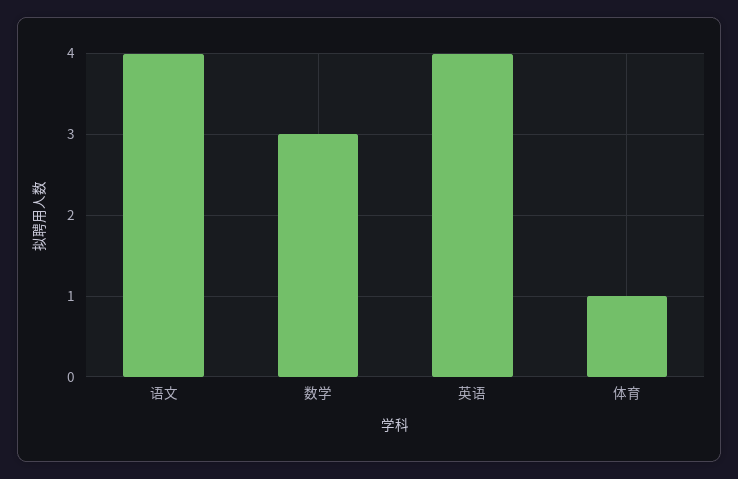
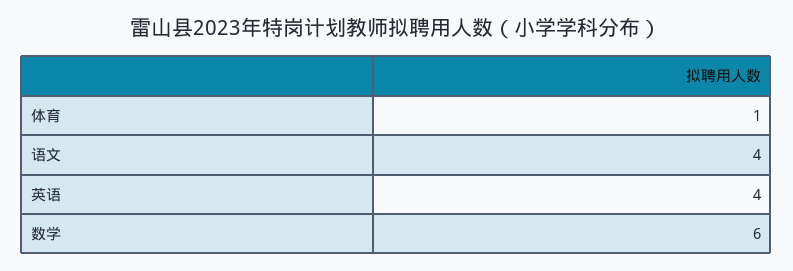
  {
    "语文": 4,
-   "数学": 3,
+   "数学": 6,
    "英语": 4,
    "体育": 1
  }

